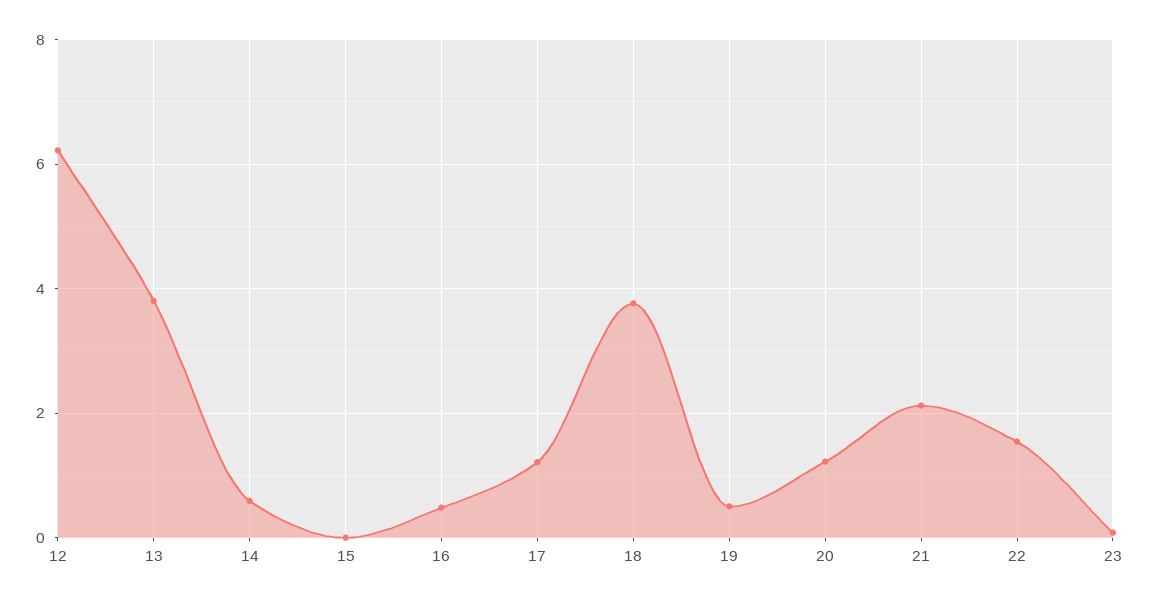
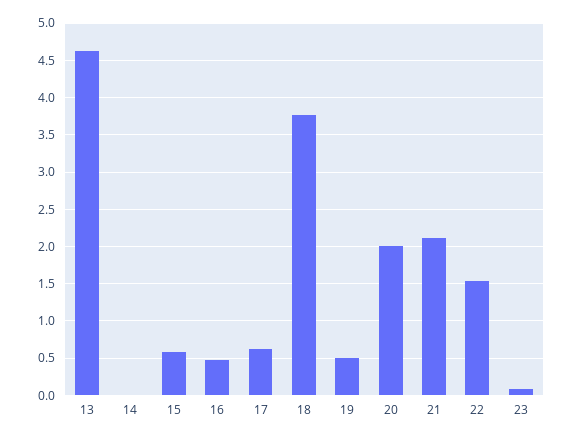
  {
-   "12": 6.2,
-   "13": 3.8,
+   "13": 4.6,
-   "14": 0.6,
+   "14": 0,
-   "15": 0,
+   "15": 0.6,
    "16": 0.5,
-   "17": 1.2,
+   "17": 0.6,
    "18": 3.8,
    "19": 0.5,
-   "20": 1.2,
+   "20": 2,
    "21": 2.1,
    "22": 1.5,
    "23": 0.1
  }

